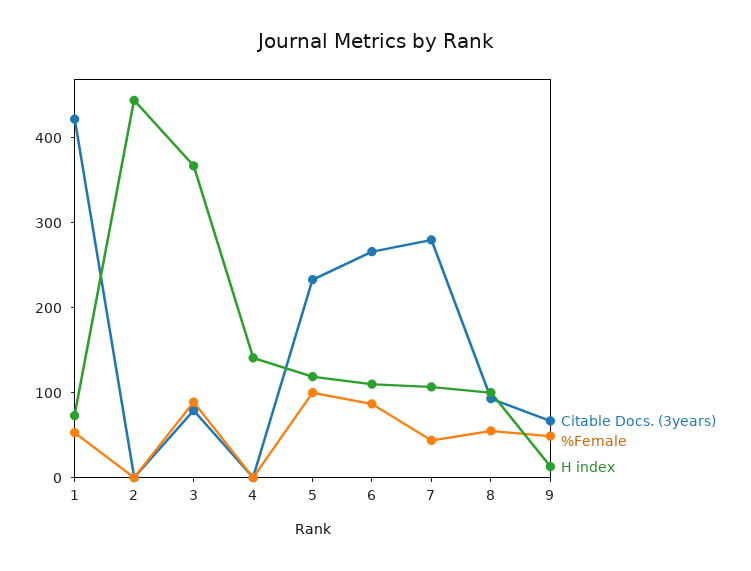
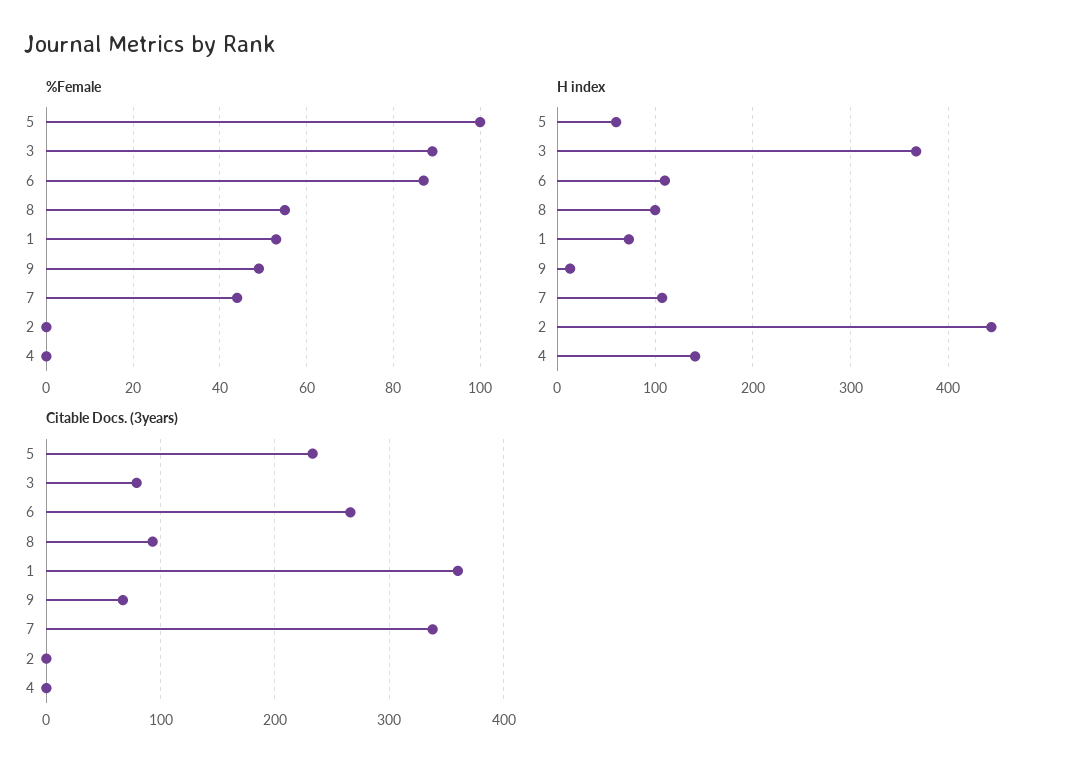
  {
    "Citable Docs. (3years)": {
-     "1": 420,
+     "1": 360,
      "2": 0,
      "3": 80,
      "4": 0,
      "5": 230,
      "6": 270,
-     "7": 280,
+     "7": 340,
      "8": 90,
      "9": 70
    },
    "%Female": {
      "1": 55,
      "2": 0,
      "3": 90,
      "4": 0,
      "5": 100,
      "6": 85,
      "7": 45,
      "8": 55,
      "9": 50
    },
    "H index": {
      "1": 70,
      "2": 440,
      "3": 370,
      "4": 140,
-     "5": 120,
+     "5": 60,
      "6": 110,
      "7": 110,
      "8": 100,
      "9": 10
    }
  }

